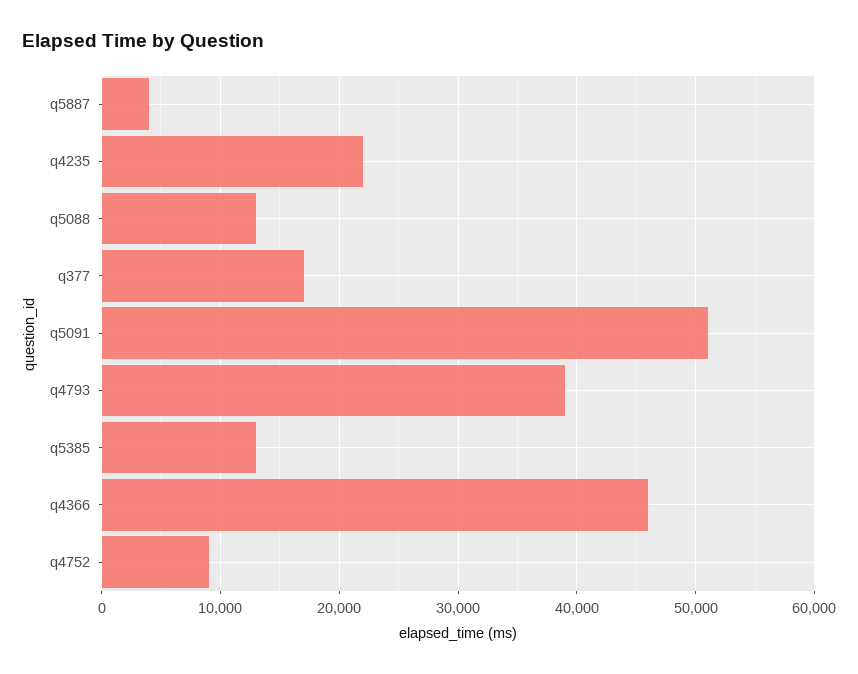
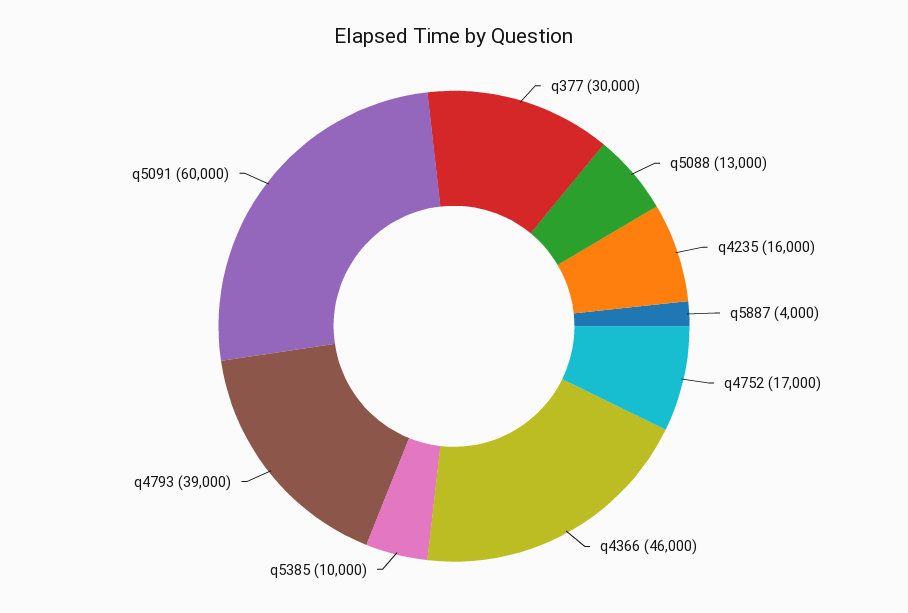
  {
    "q5887": 4000,
-   "q4235": 22000,
+   "q4235": 16000,
    "q5088": 13000,
-   "q377": 17000,
+   "q377": 30000,
-   "q5091": 51000,
+   "q5091": 60000,
    "q4793": 39000,
-   "q5385": 13000,
+   "q5385": 10000,
    "q4366": 46000,
-   "q4752": 9000
+   "q4752": 17000
  }

